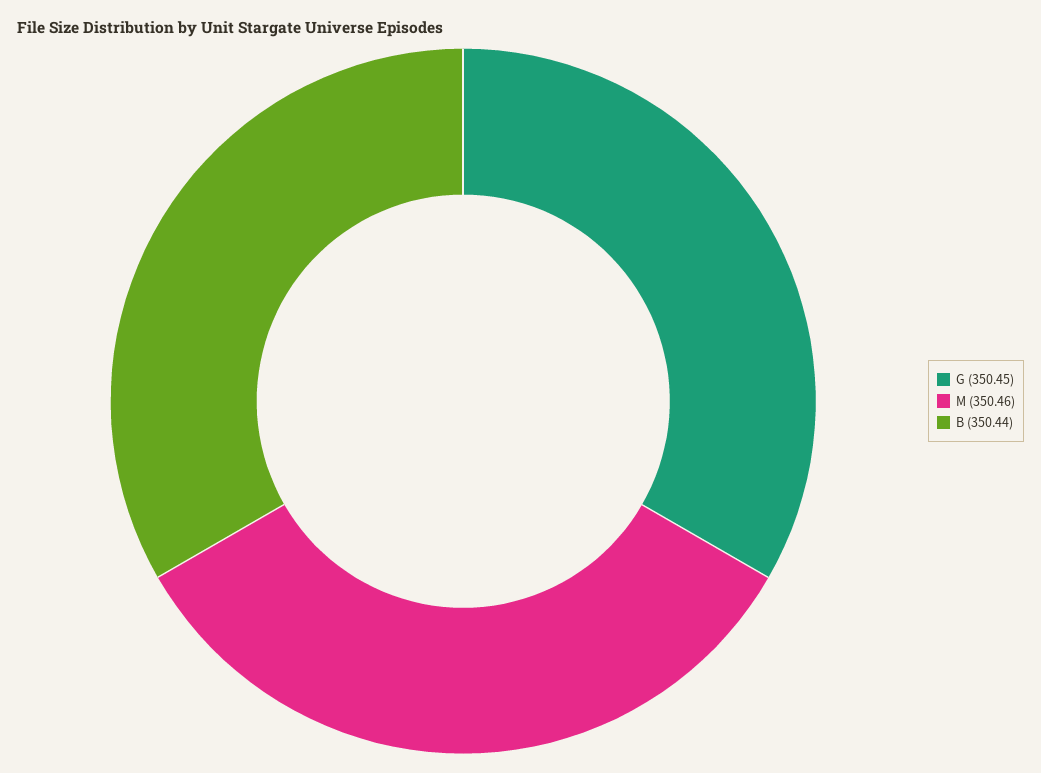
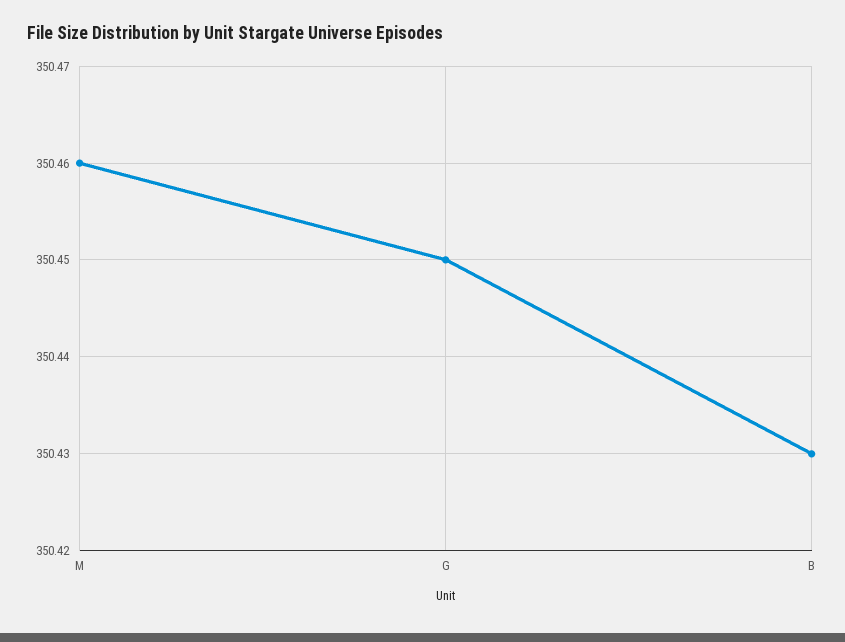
  {
    "G": 350.45,
    "M": 350.46,
-   "B": 350.44
+   "B": 350.43
  }

